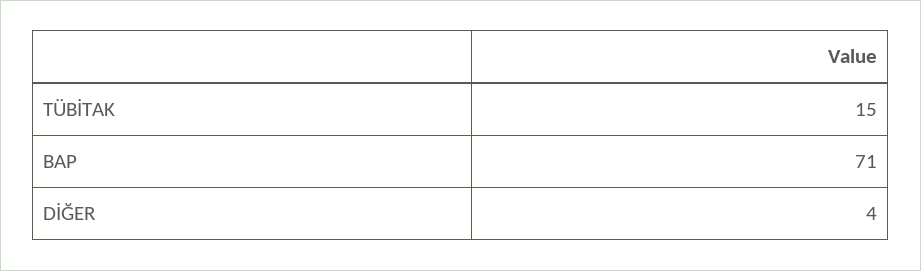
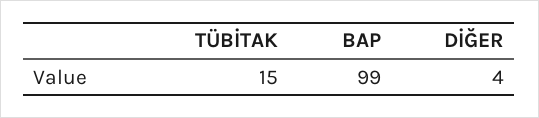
  {
    "TÜBİTAK": 15,
-   "BAP": 71,
+   "BAP": 99,
    "DİĞER": 4
  }

